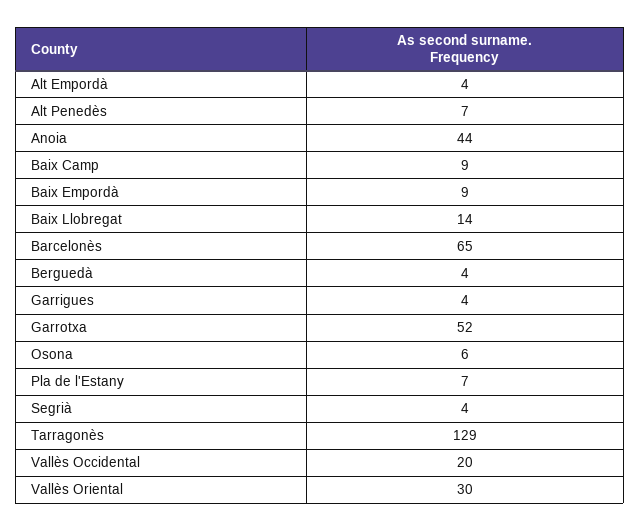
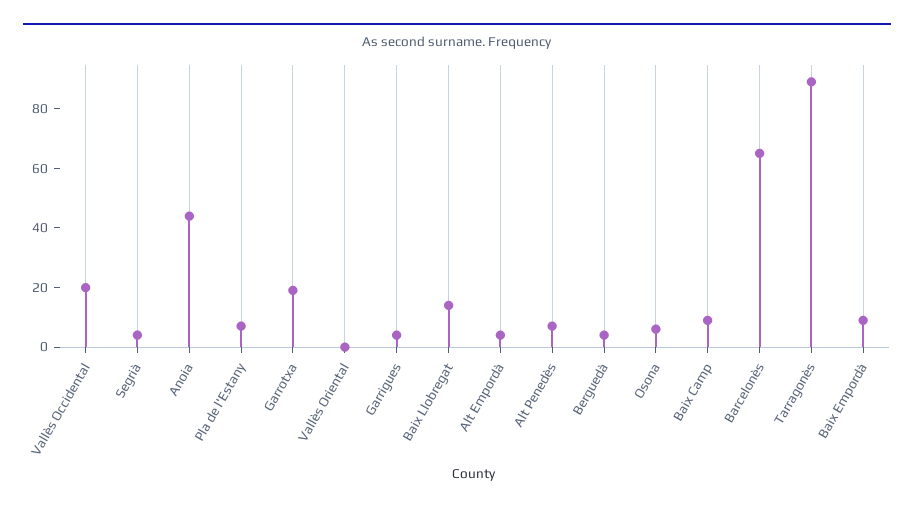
  {
    "Alt Empordà": 4,
    "Alt Penedès": 7,
    "Anoia": 44,
    "Baix Camp": 9,
    "Baix Empordà": 9,
    "Baix Llobregat": 14,
    "Barcelonès": 65,
    "Berguedà": 4,
    "Garrigues": 4,
-   "Garrotxa": 52,
+   "Garrotxa": 20,
    "Osona": 6,
    "Pla de l'Estany": 7,
    "Segrià": 4,
-   "Tarragonès": 129,
+   "Tarragonès": 90,
    "Vallès Occidental": 20,
-   "Vallès Oriental": 30
+   "Vallès Oriental": 0
  }

